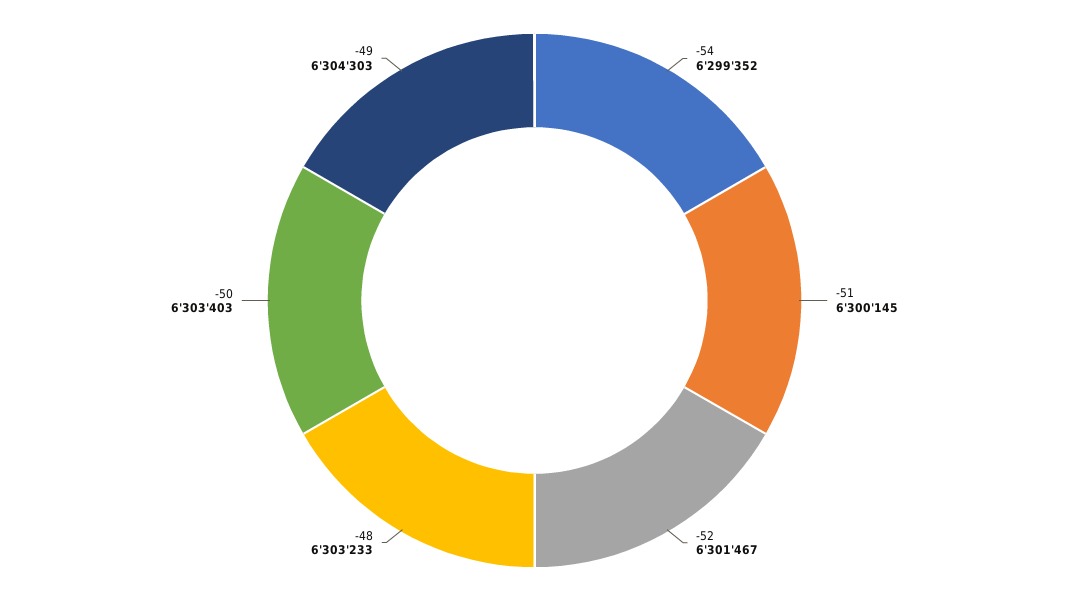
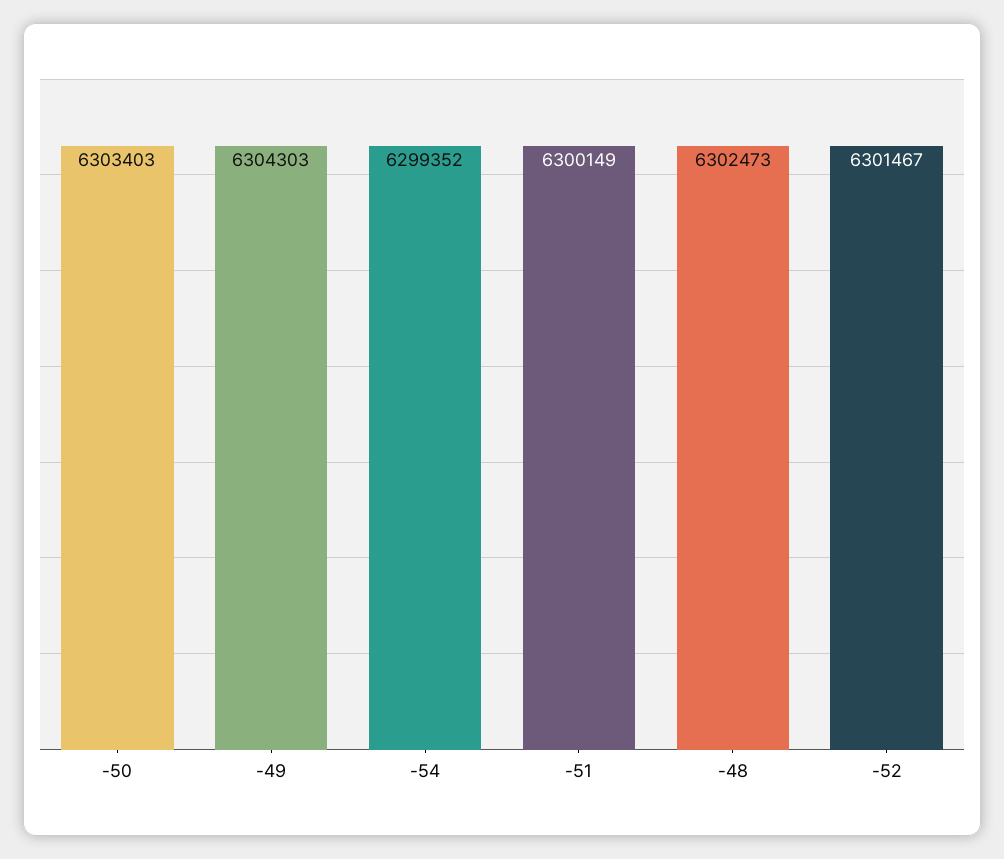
  {
    "-54": 6299352,
-   "-51": 6300145,
+   "-51": 6300149,
    "-52": 6301467,
-   "-48": 6303233,
+   "-48": 6302473,
    "-50": 6303403,
    "-49": 6304303
  }

